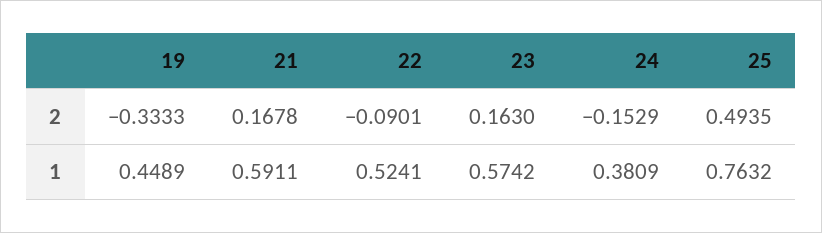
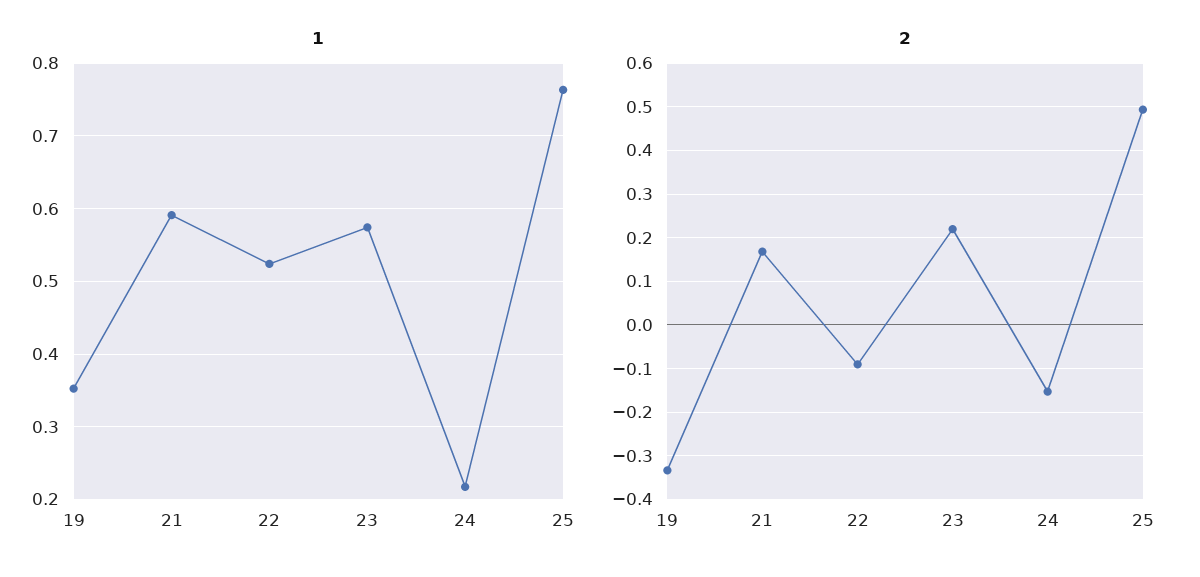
  {
    "2": {
      "19": -0.3333,
      "21": 0.1678,
      "22": -0.0901,
-     "23": 0.163,
+     "23": 0.22,
      "24": -0.1529,
      "25": 0.4935
    },
    "1": {
-     "19": 0.4489,
+     "19": 0.35,
      "21": 0.5911,
      "22": 0.5241,
      "23": 0.5742,
-     "24": 0.3809,
+     "24": 0.22,
      "25": 0.7632
    }
  }

